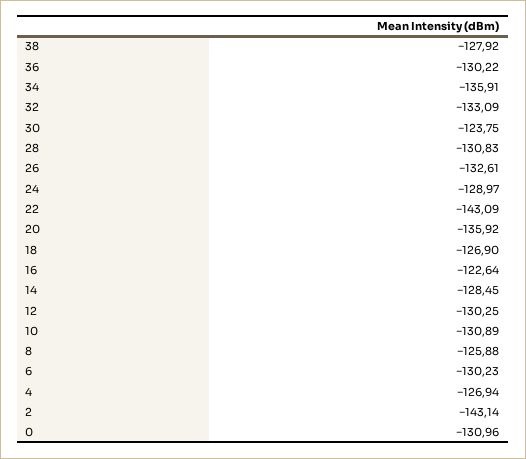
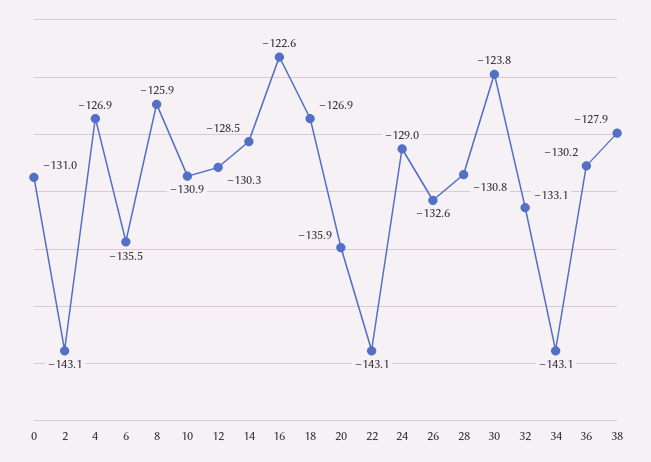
  {
    "38": -127.92,
    "36": -130.22,
-   "34": -135.91,
+   "34": -143.1,
    "32": -133.09,
    "30": -123.75,
    "28": -130.83,
    "26": -132.61,
    "24": -128.97,
    "22": -143.09,
    "20": -135.92,
    "18": -126.9,
    "16": -122.64,
    "14": -128.45,
    "12": -130.25,
    "10": -130.89,
    "8": -125.88,
-   "6": -130.23,
+   "6": -135.5,
    "4": -126.94,
    "2": -143.14,
    "0": -130.96
  }

